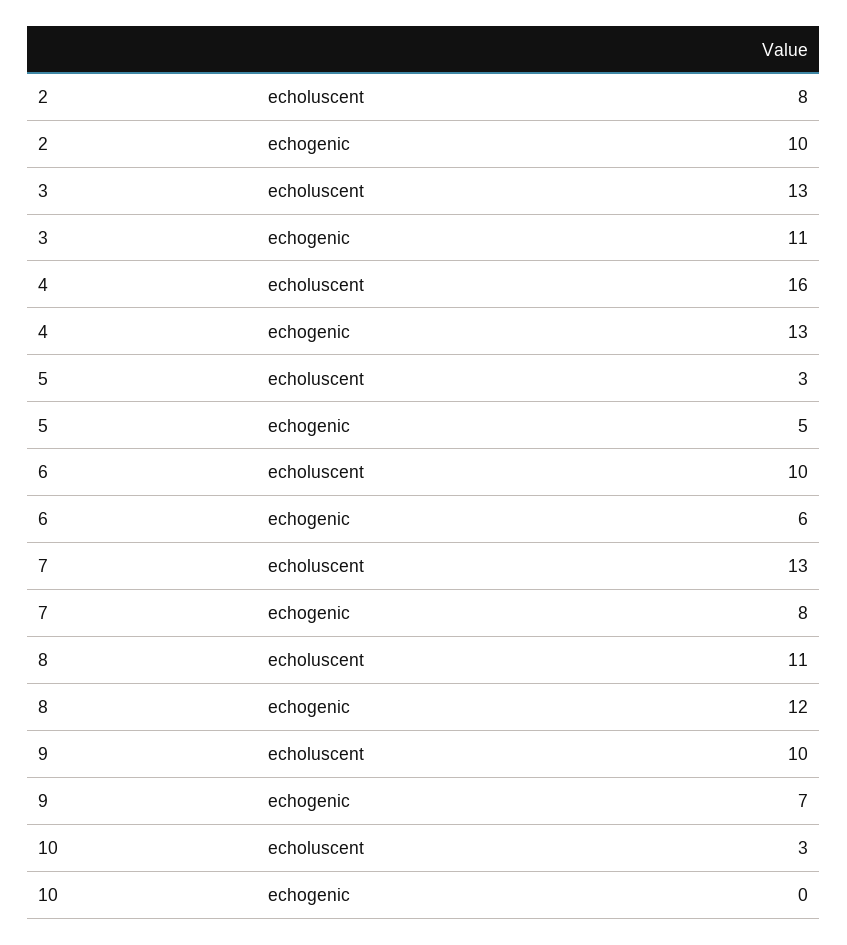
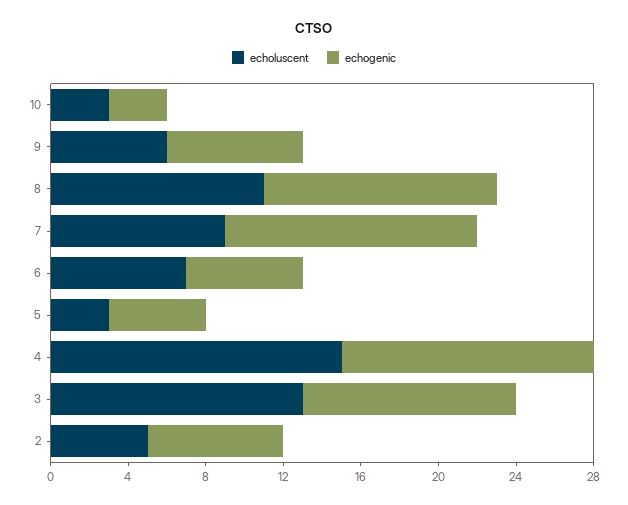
  {
    "echoluscent": {
-     "2": 8,
+     "2": 5,
      "3": 13,
-     "4": 16,
+     "4": 15,
      "5": 3,
-     "6": 10,
+     "6": 7,
-     "7": 13,
+     "7": 9,
      "8": 11,
-     "9": 10,
+     "9": 6,
      "10": 3
    },
    "echogenic": {
-     "2": 10,
+     "2": 7,
      "3": 11,
      "4": 13,
      "5": 5,
      "6": 6,
-     "7": 8,
+     "7": 13,
      "8": 12,
      "9": 7,
-     "10": 0
+     "10": 3
    }
  }

